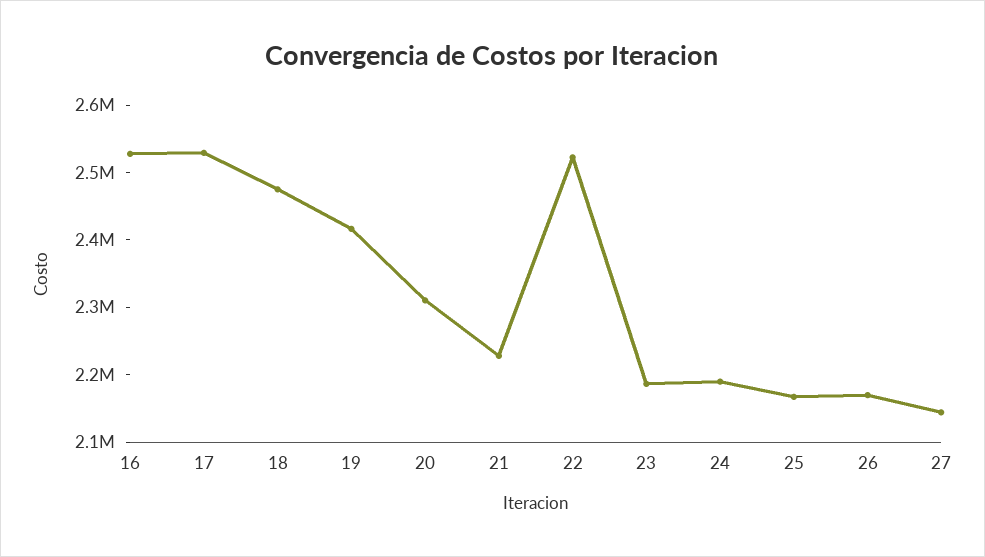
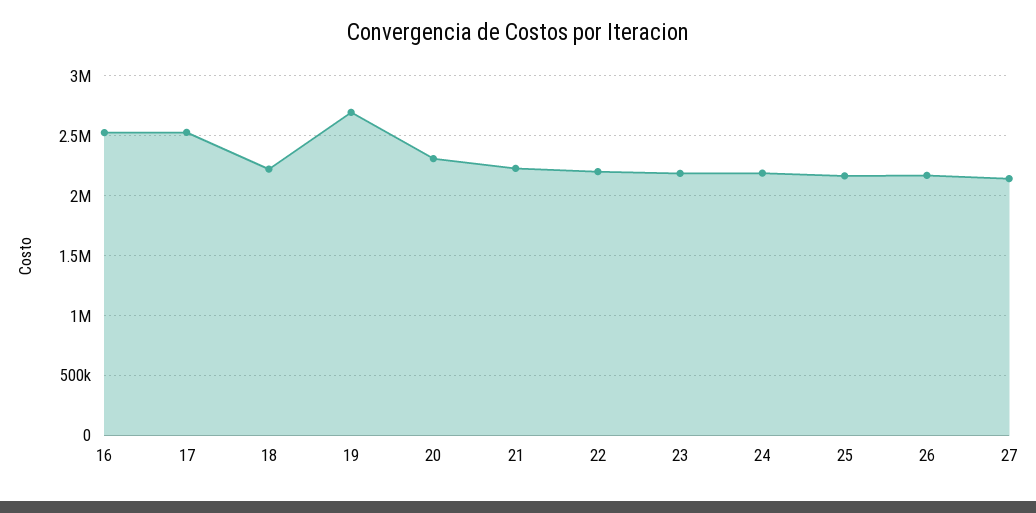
  {
    "16": 2520000,
    "17": 2520000,
-   "18": 2480000,
+   "18": 2200000,
-   "19": 2420000,
+   "19": 2700000,
    "20": 2320000,
    "21": 2220000,
-   "22": 2520000,
+   "22": 2200000,
    "23": 2180000,
    "24": 2180000,
    "25": 2160000,
    "26": 2160000,
    "27": 2140000
  }

